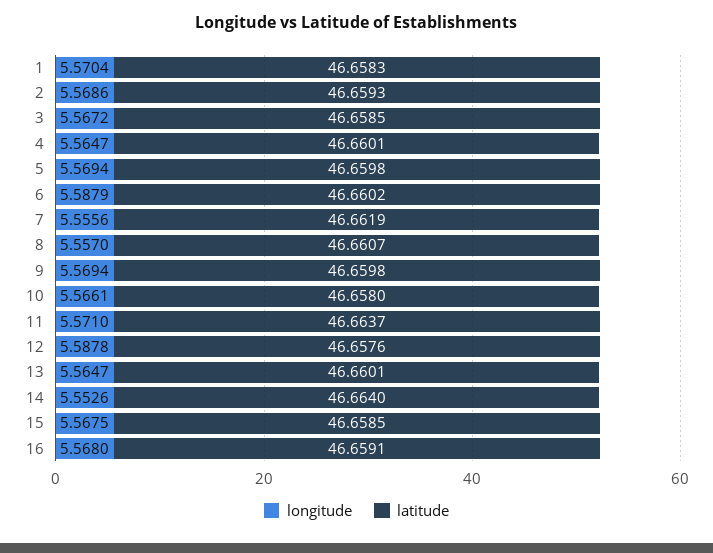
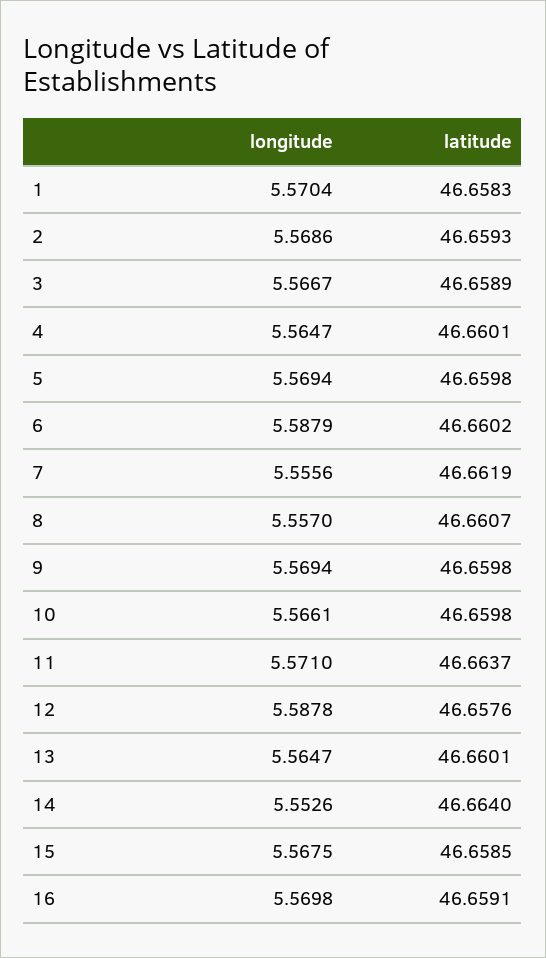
  {
    "longitude": {
      "1": 5.5704,
      "2": 5.5686,
-     "3": 5.5672,
+     "3": 5.5667,
      "4": 5.5647,
      "5": 5.5694,
      "6": 5.5879,
      "7": 5.5556,
      "8": 5.557,
      "9": 5.5694,
      "10": 5.5661,
      "11": 5.571,
      "12": 5.5878,
      "13": 5.5647,
      "14": 5.5526,
      "15": 5.5675,
-     "16": 5.568
+     "16": 5.5698
    },
    "latitude": {
      "1": 46.6583,
      "2": 46.6593,
-     "3": 46.6585,
+     "3": 46.6589,
      "4": 46.6601,
      "5": 46.6598,
      "6": 46.6602,
      "7": 46.6619,
      "8": 46.6607,
      "9": 46.6598,
-     "10": 46.658,
+     "10": 46.6598,
      "11": 46.6637,
      "12": 46.6576,
      "13": 46.6601,
      "14": 46.664,
      "15": 46.6585,
      "16": 46.6591
    }
  }

